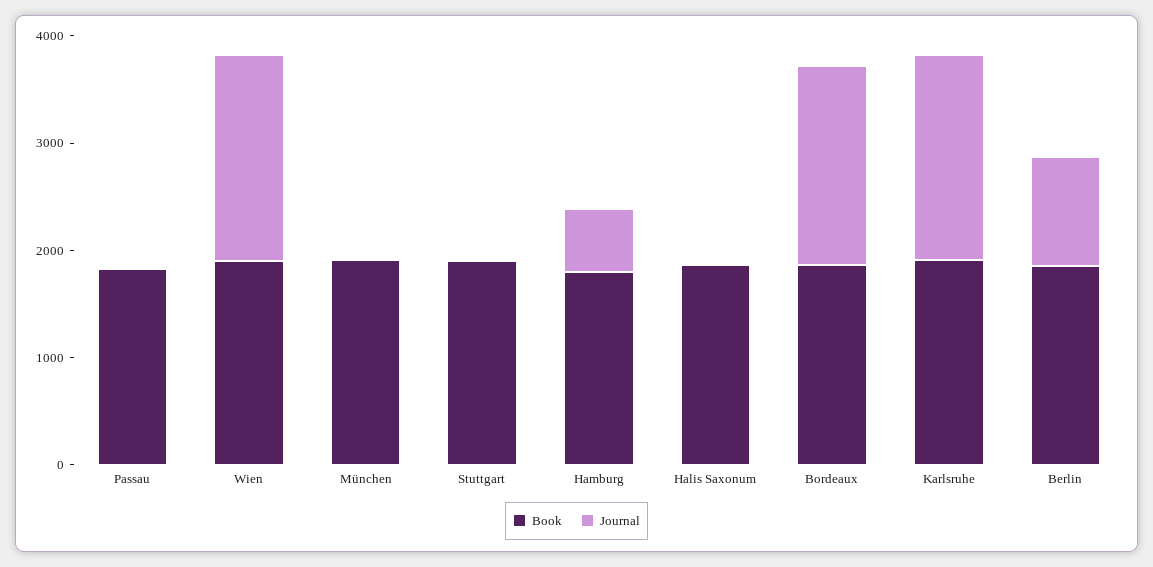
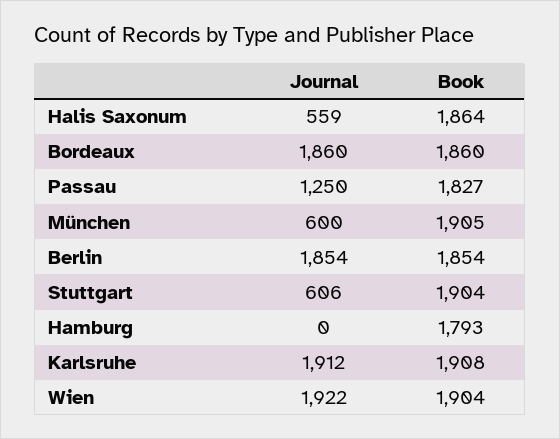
  {
    "Book": {
      "Passau": 1827,
      "Wien": 1904,
      "München": 1905,
      "Stuttgart": 1904,
      "Hamburg": 1793,
      "Halis Saxonum": 1864,
      "Bordeaux": 1860,
      "Karlsruhe": 1908,
      "Berlin": 1854
    },
    "Journal": {
-     "Passau": 0,
+     "Passau": 1250,
      "Wien": 1922,
-     "München": 0,
+     "München": 600,
-     "Stuttgart": 0,
+     "Stuttgart": 606,
-     "Hamburg": 600,
+     "Hamburg": 0,
-     "Halis Saxonum": 0,
+     "Halis Saxonum": 559,
      "Bordeaux": 1860,
      "Karlsruhe": 1912,
-     "Berlin": 1000
+     "Berlin": 1854
    }
  }

